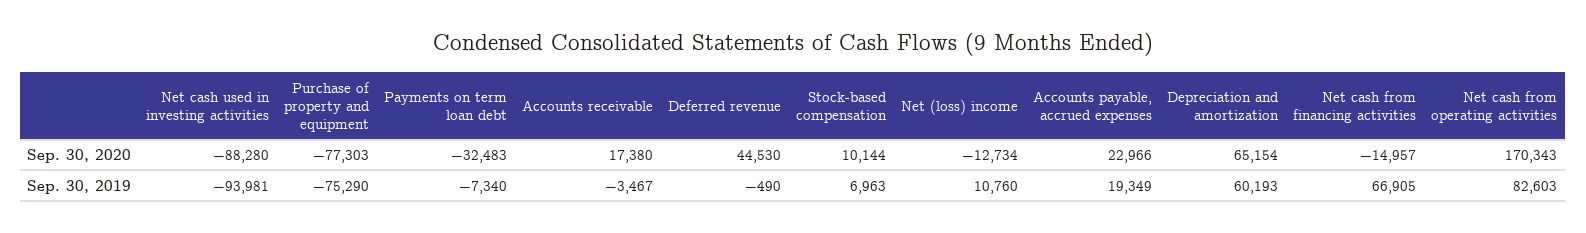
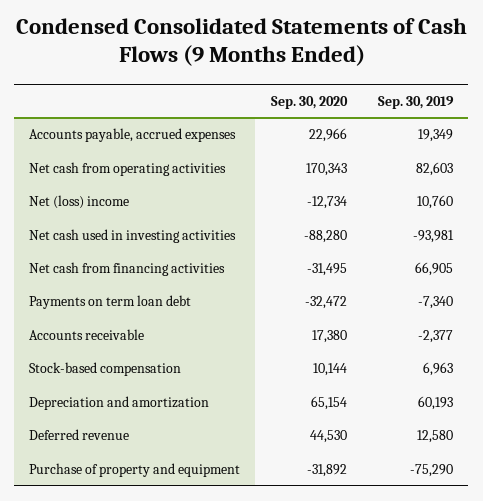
  {
    "Net cash used in investing activities": {
      "Sep. 30, 2020": -88280,
      "Sep. 30, 2019": -93981
    },
    "Purchase of property and equipment": {
-     "Sep. 30, 2020": -77303,
+     "Sep. 30, 2020": -31892,
      "Sep. 30, 2019": -75290
    },
    "Payments on term loan debt": {
-     "Sep. 30, 2020": -32483,
+     "Sep. 30, 2020": -32472,
      "Sep. 30, 2019": -7340
    },
    "Accounts receivable": {
      "Sep. 30, 2020": 17380,
-     "Sep. 30, 2019": -3467
+     "Sep. 30, 2019": -2377
    },
    "Deferred revenue": {
      "Sep. 30, 2020": 44530,
-     "Sep. 30, 2019": -490
+     "Sep. 30, 2019": 12580
    },
    "Stock-based compensation": {
      "Sep. 30, 2020": 10144,
      "Sep. 30, 2019": 6963
    },
    "Net (loss) income": {
      "Sep. 30, 2020": -12734,
      "Sep. 30, 2019": 10760
    },
    "Accounts payable, accrued expenses": {
      "Sep. 30, 2020": 22966,
      "Sep. 30, 2019": 19349
    },
    "Depreciation and amortization": {
      "Sep. 30, 2020": 65154,
      "Sep. 30, 2019": 60193
    },
    "Net cash from financing activities": {
-     "Sep. 30, 2020": -14957,
+     "Sep. 30, 2020": -31495,
      "Sep. 30, 2019": 66905
    },
    "Net cash from operating activities": {
      "Sep. 30, 2020": 170343,
      "Sep. 30, 2019": 82603
    }
  }

